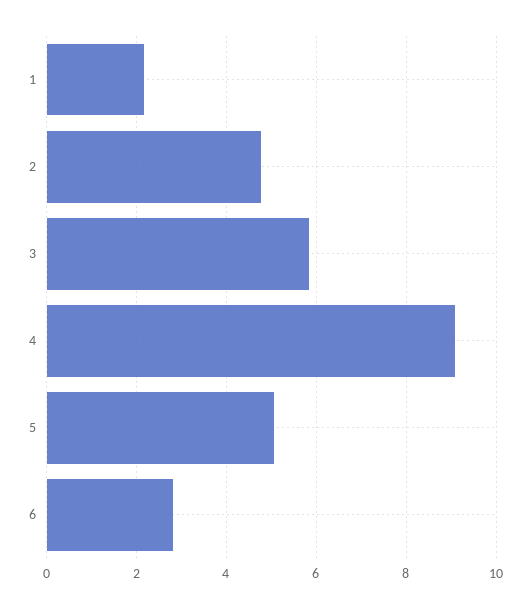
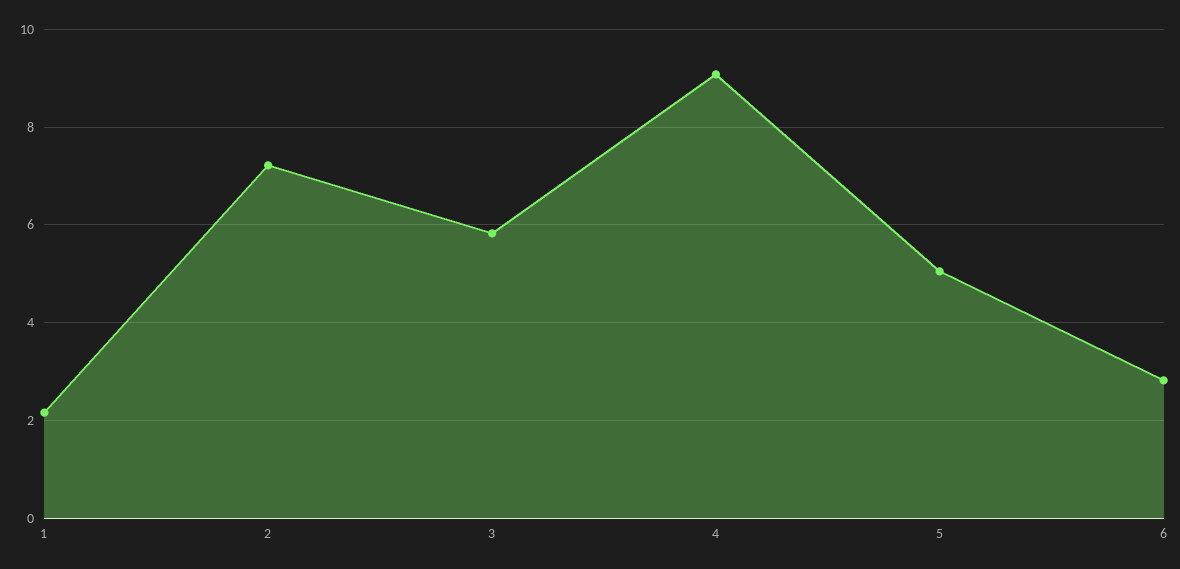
  {
    "1": 2.2,
-   "2": 4.8,
+   "2": 7.2,
    "3": 5.8,
    "4": 9,
    "5": 5,
    "6": 2.8
  }

